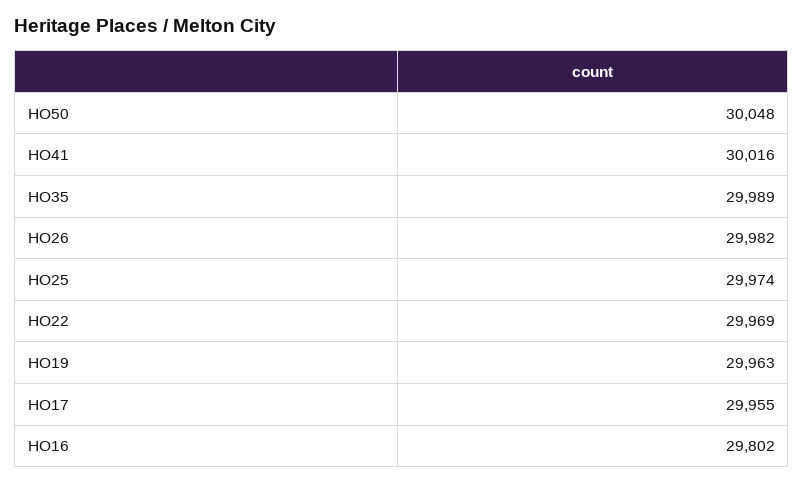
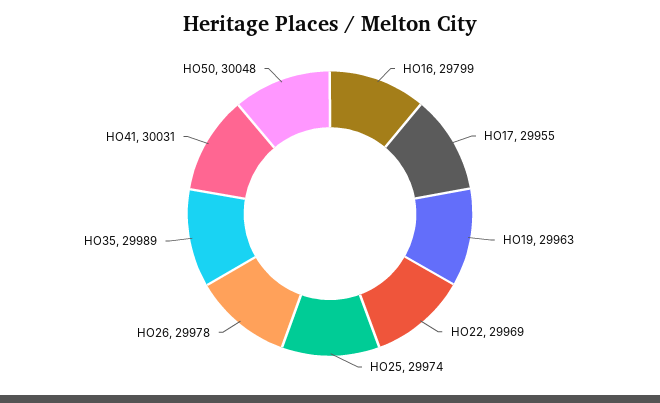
  {
    "HO50": 30048,
-   "HO41": 30016,
+   "HO41": 30031,
    "HO35": 29989,
-   "HO26": 29982,
+   "HO26": 29978,
    "HO25": 29974,
    "HO22": 29969,
    "HO19": 29963,
    "HO17": 29955,
-   "HO16": 29802
+   "HO16": 29799
  }

